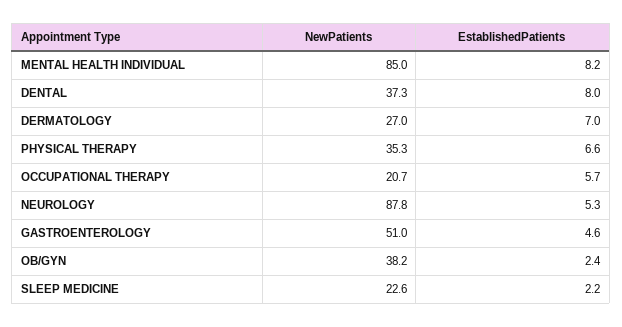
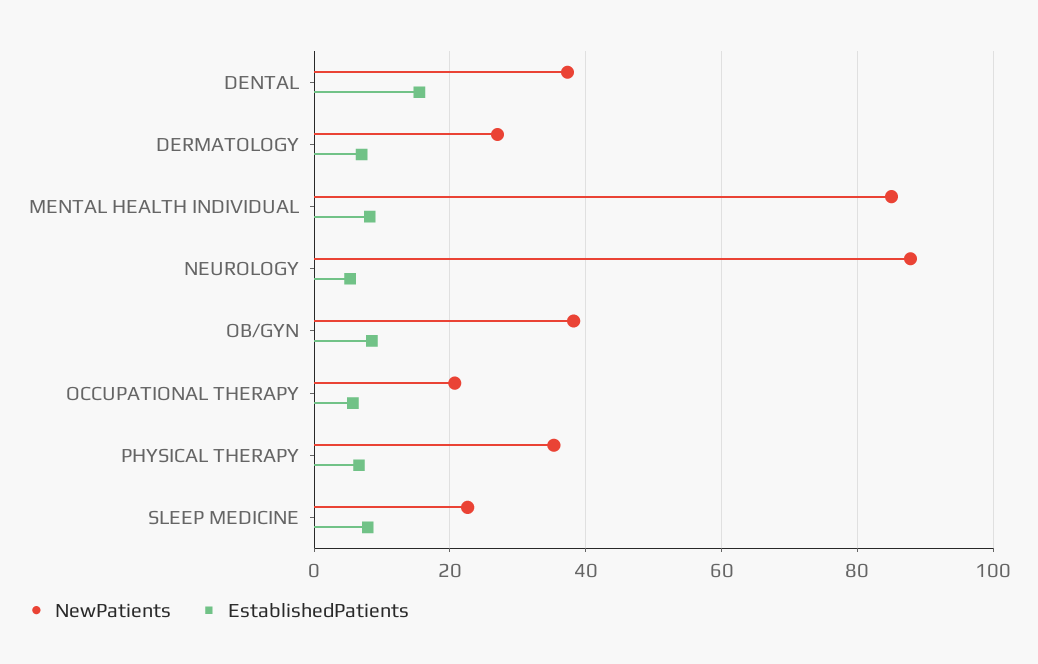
  {
    "NewPatients": {
      "MENTAL HEALTH INDIVIDUAL": 85,
      "DENTAL": 37.3,
      "DERMATOLOGY": 27,
      "PHYSICAL THERAPY": 35.3,
      "OCCUPATIONAL THERAPY": 20.7,
      "NEUROLOGY": 87.8,
-     "GASTROENTEROLOGY": 51,
      "OB/GYN": 38.2,
      "SLEEP MEDICINE": 22.6
    },
    "EstablishedPatients": {
      "MENTAL HEALTH INDIVIDUAL": 8.2,
-     "DENTAL": 8,
+     "DENTAL": 16,
      "DERMATOLOGY": 7,
      "PHYSICAL THERAPY": 6.6,
      "OCCUPATIONAL THERAPY": 5.7,
      "NEUROLOGY": 5.3,
-     "GASTROENTEROLOGY": 4.6,
-     "OB/GYN": 2.4,
+     "OB/GYN": 8,
-     "SLEEP MEDICINE": 2.2
+     "SLEEP MEDICINE": 8
    }
  }

